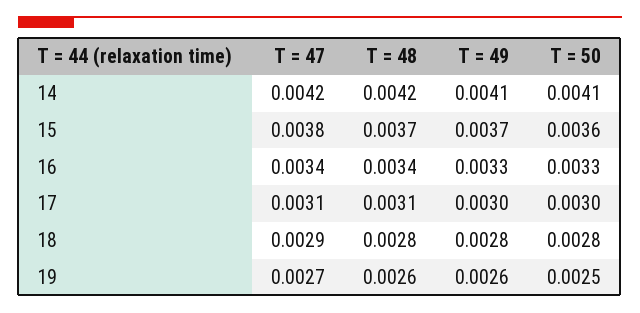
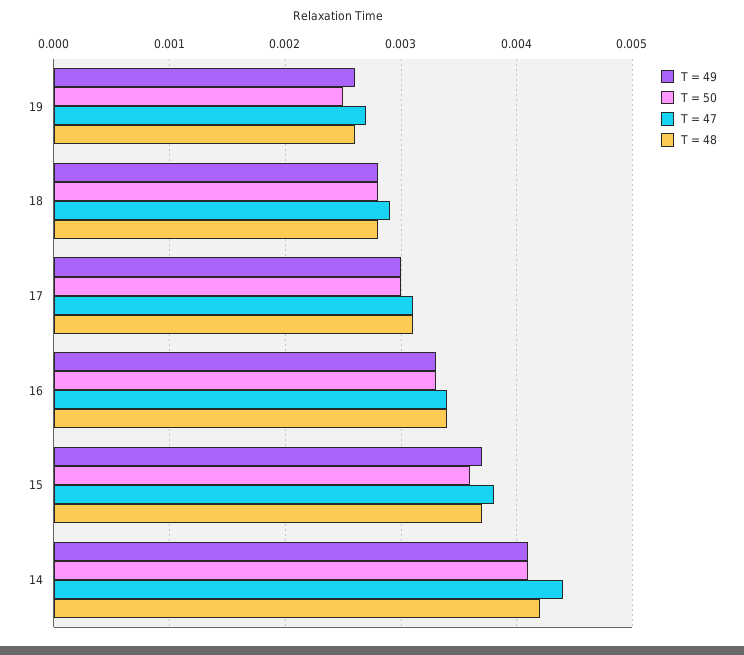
  {
    "T = 47": {
-     "14": 0.0042,
+     "14": 0.0044,
      "15": 0.0038,
      "16": 0.0034,
      "17": 0.0031,
      "18": 0.0029,
      "19": 0.0027
    },
    "T = 48": {
      "14": 0.0042,
      "15": 0.0037,
      "16": 0.0034,
      "17": 0.0031,
      "18": 0.0028,
      "19": 0.0026
    },
    "T = 49": {
      "14": 0.0041,
      "15": 0.0037,
      "16": 0.0033,
      "17": 0.003,
      "18": 0.0028,
      "19": 0.0026
    },
    "T = 50": {
      "14": 0.0041,
      "15": 0.0036,
      "16": 0.0033,
      "17": 0.003,
      "18": 0.0028,
      "19": 0.0025
    }
  }

